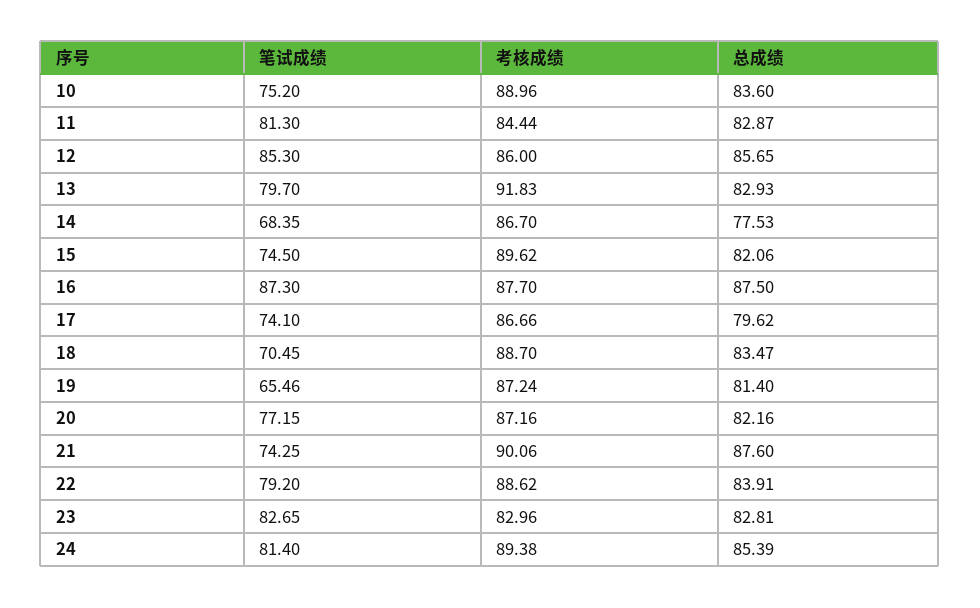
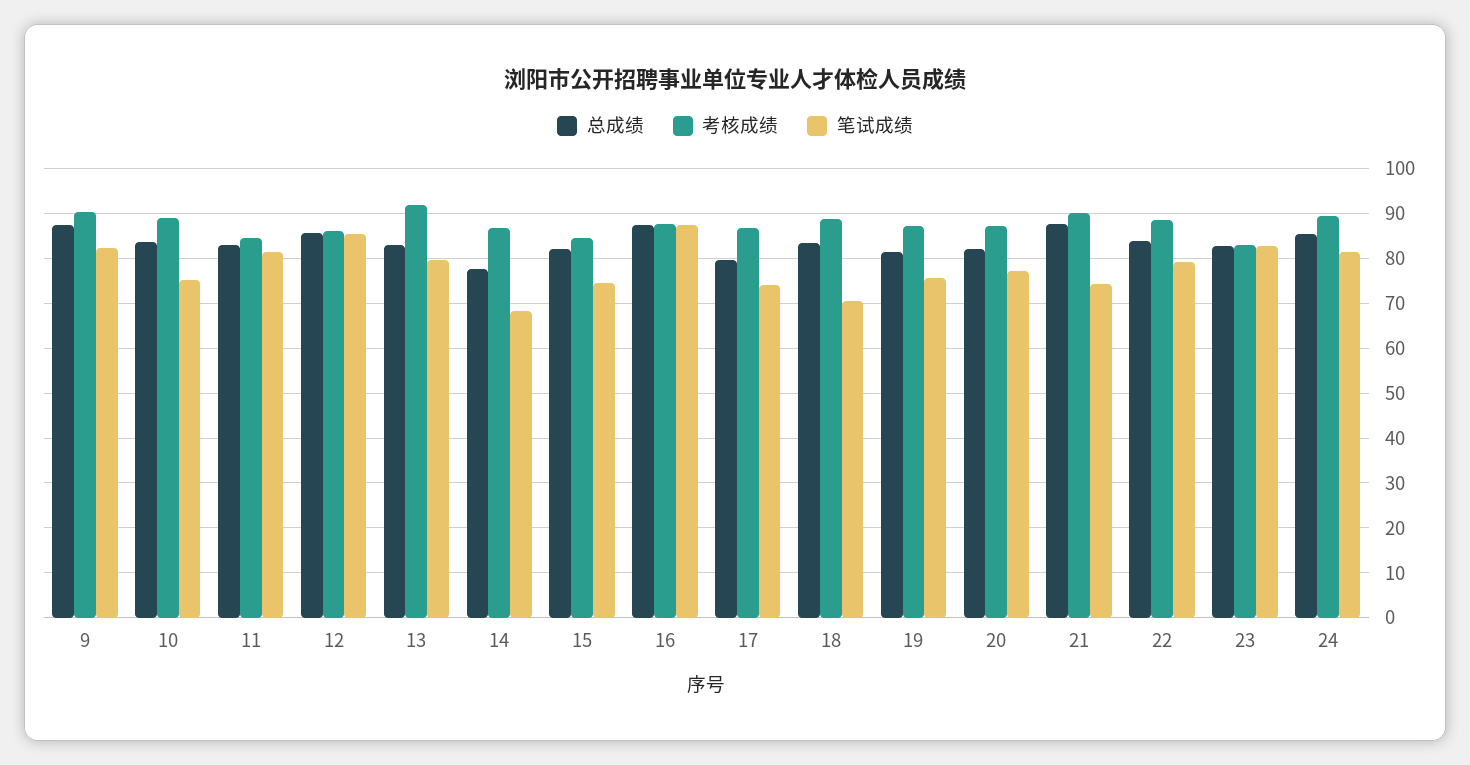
  {
    "笔试成绩": {
      "10": 75.2,
      "11": 81.3,
      "12": 85.3,
      "13": 79.7,
      "14": 68.35,
      "15": 74.5,
      "16": 87.3,
      "17": 74.1,
      "18": 70.45,
-     "19": 65.46,
+     "19": 76,
      "20": 77.15,
      "21": 74.25,
      "22": 79.2,
      "23": 82.65,
-     "24": 81.4
+     "24": 81.4,
+     "9": 82
    },
    "考核成绩": {
      "10": 88.96,
      "11": 84.44,
      "12": 86,
      "13": 91.83,
      "14": 86.7,
-     "15": 89.62,
+     "15": 84,
      "16": 87.7,
      "17": 86.66,
      "18": 88.7,
      "19": 87.24,
      "20": 87.16,
      "21": 90.06,
      "22": 88.62,
      "23": 82.96,
-     "24": 89.38
+     "24": 89.38,
+     "9": 90
    },
    "总成绩": {
      "10": 83.6,
      "11": 82.87,
      "12": 85.65,
      "13": 82.93,
      "14": 77.53,
      "15": 82.06,
      "16": 87.5,
      "17": 79.62,
      "18": 83.47,
      "19": 81.4,
      "20": 82.16,
      "21": 87.6,
      "22": 83.91,
      "23": 82.81,
-     "24": 85.39
+     "24": 85.39,
+     "9": 88
    }
  }

